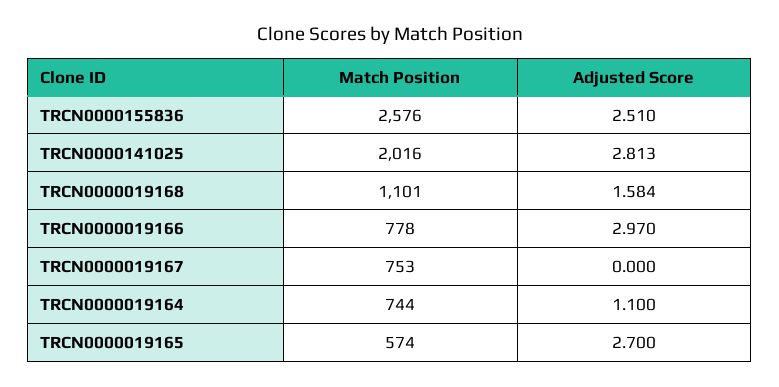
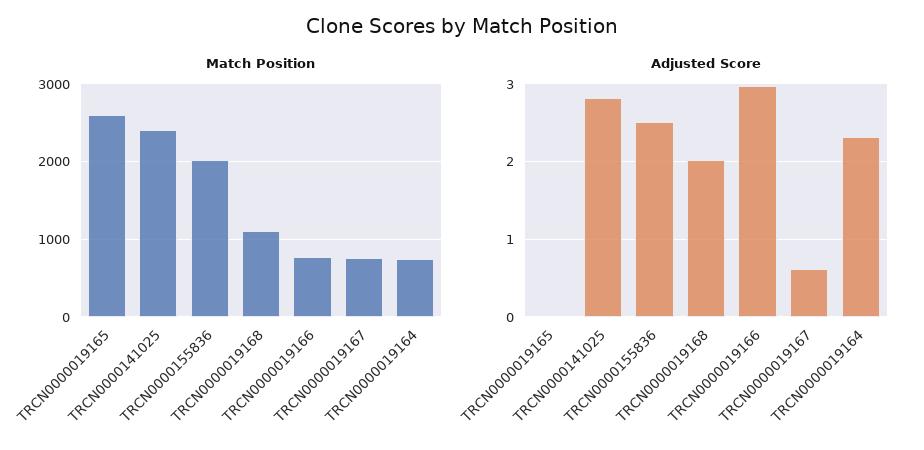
  {
    "Match Position": {
-     "TRCN0000155836": 2576,
+     "TRCN0000155836": 2000,
-     "TRCN0000141025": 2016,
+     "TRCN0000141025": 2400,
      "TRCN0000019168": 1101,
      "TRCN0000019166": 778,
      "TRCN0000019167": 753,
      "TRCN0000019164": 744,
-     "TRCN0000019165": 574
+     "TRCN0000019165": 2600
    },
    "Adjusted Score": {
      "TRCN0000155836": 2.51,
      "TRCN0000141025": 2.813,
-     "TRCN0000019168": 1.584,
+     "TRCN0000019168": 2,
      "TRCN0000019166": 2.97,
-     "TRCN0000019167": 0,
+     "TRCN0000019167": 0.6,
-     "TRCN0000019164": 1.1,
+     "TRCN0000019164": 2.3,
-     "TRCN0000019165": 2.7
+     "TRCN0000019165": 0
    }
  }

